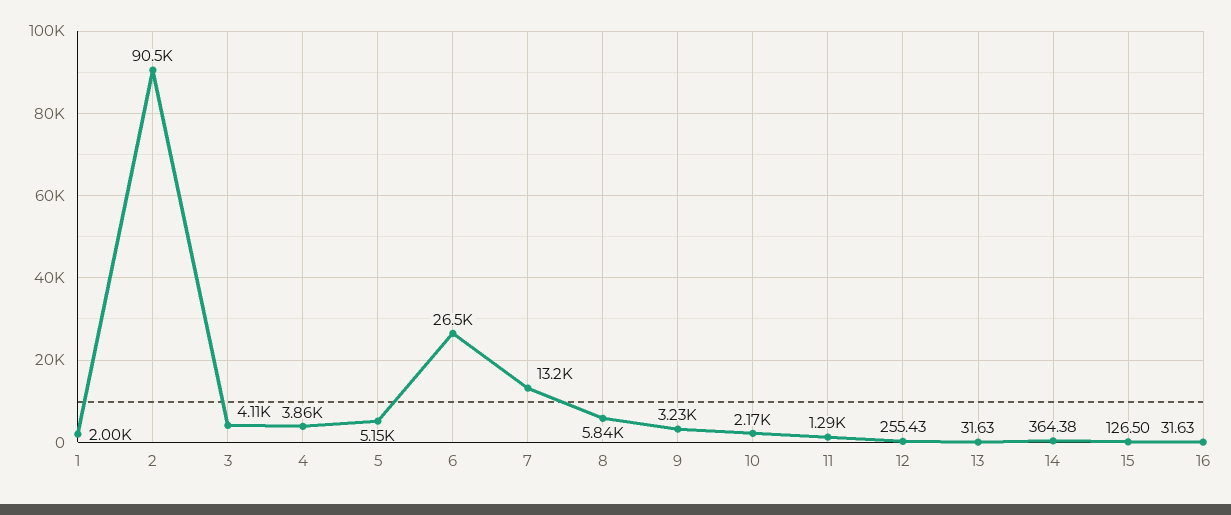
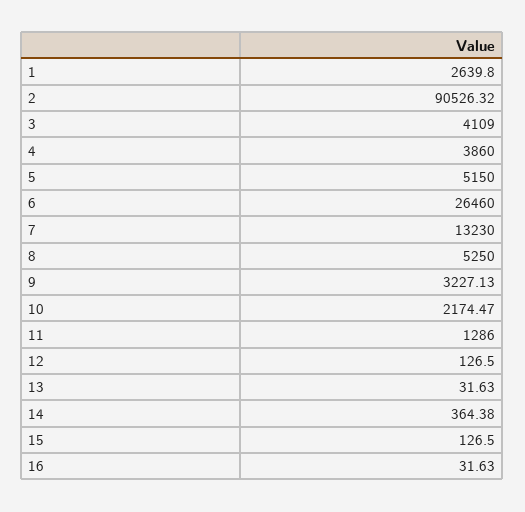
  {
-   "1": 2000,
+   "1": 2639.8,
    "2": 90526.32,
    "3": 4109,
    "4": 3860,
    "5": 5150,
    "6": 26460,
    "7": 13230,
-   "8": 5840,
+   "8": 5250,
    "9": 3227.13,
    "10": 2174.47,
    "11": 1286,
-   "12": 255.43,
+   "12": 126.5,
    "13": 31.63,
    "14": 364.38,
    "15": 126.5,
    "16": 31.63
  }

